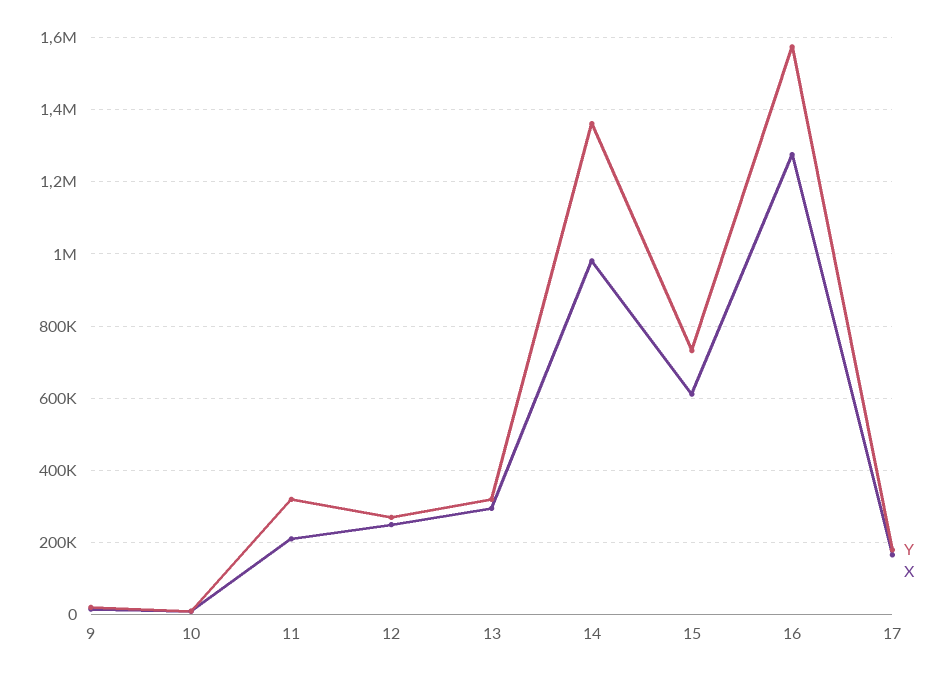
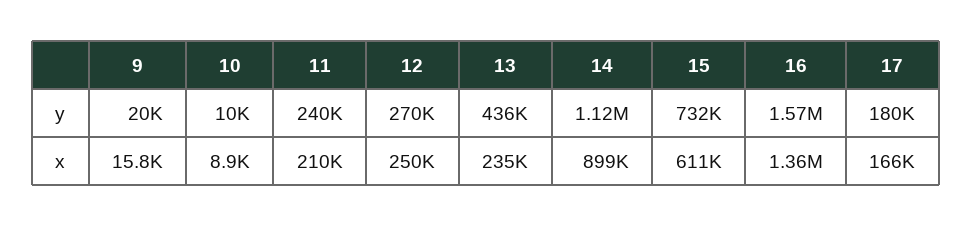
  {
    "Y": {
      "9": 20000,
      "10": 10000,
-     "11": 320000,
+     "11": 240000,
      "12": 270000,
-     "13": 320000,
+     "13": 436000,
-     "14": 1360000,
+     "14": 1120000,
      "15": 732000,
      "16": 1570000,
      "17": 180000
    },
    "X": {
      "9": 15800,
      "10": 8900,
      "11": 210000,
      "12": 250000,
-     "13": 300000,
+     "13": 235000,
-     "14": 980000,
+     "14": 899000,
      "15": 611000,
-     "16": 1280000,
+     "16": 1360000,
      "17": 166000
    }
  }

